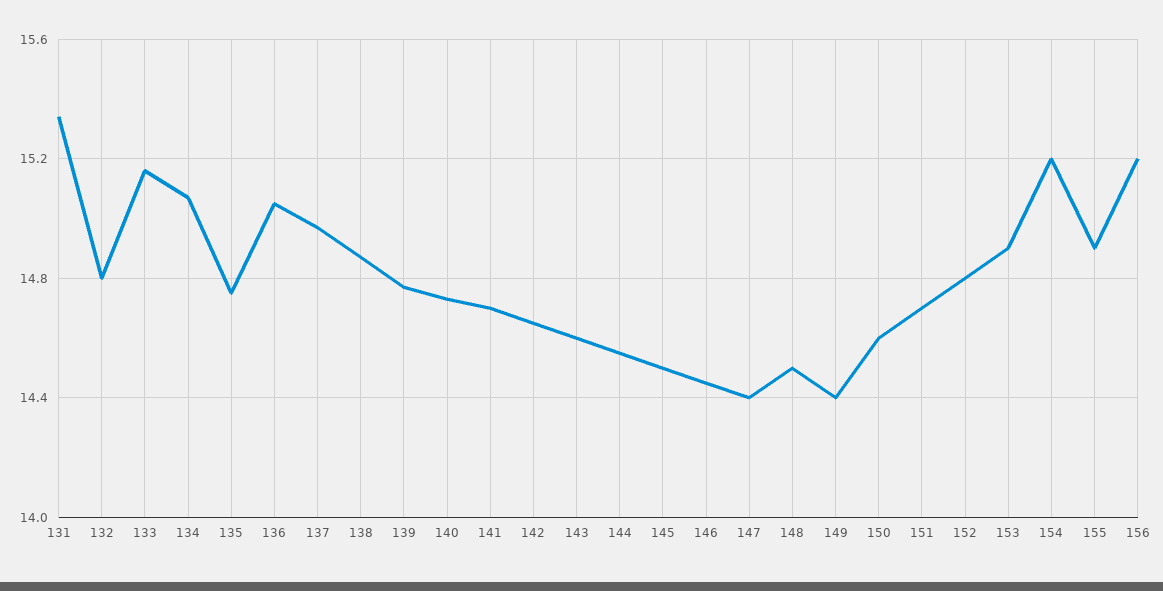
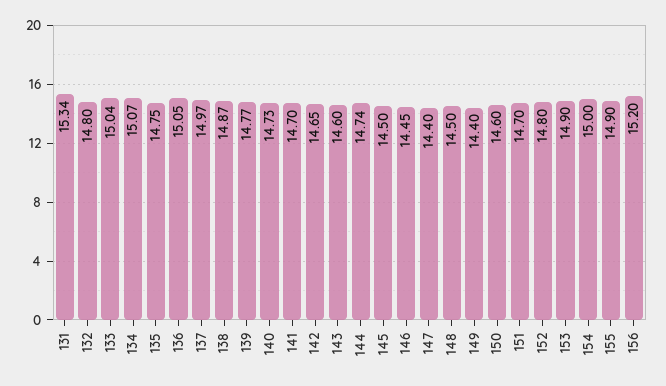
  {
    "131": 15.34,
    "132": 14.8,
-   "133": 15.15,
+   "133": 15.04,
    "134": 15.07,
    "135": 14.75,
    "136": 15.05,
    "137": 14.97,
    "138": 14.87,
    "139": 14.77,
    "140": 14.73,
    "141": 14.7,
    "142": 14.65,
    "143": 14.6,
-   "144": 14.55,
+   "144": 14.74,
    "145": 14.5,
    "146": 14.45,
    "147": 14.4,
    "148": 14.5,
    "149": 14.4,
    "150": 14.6,
    "151": 14.7,
    "152": 14.8,
    "153": 14.9,
-   "154": 15.2,
+   "154": 15,
    "155": 14.9,
    "156": 15.2
  }

